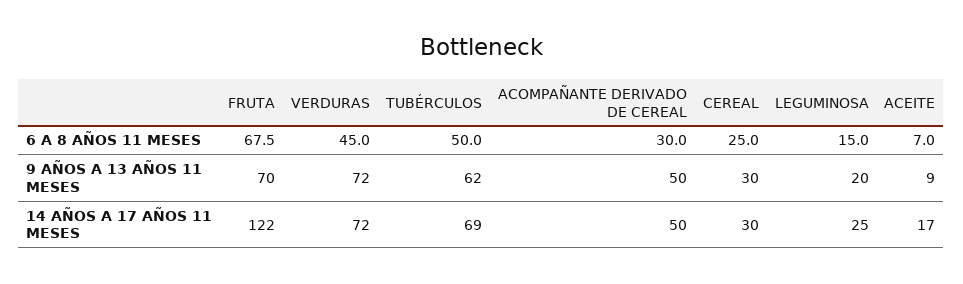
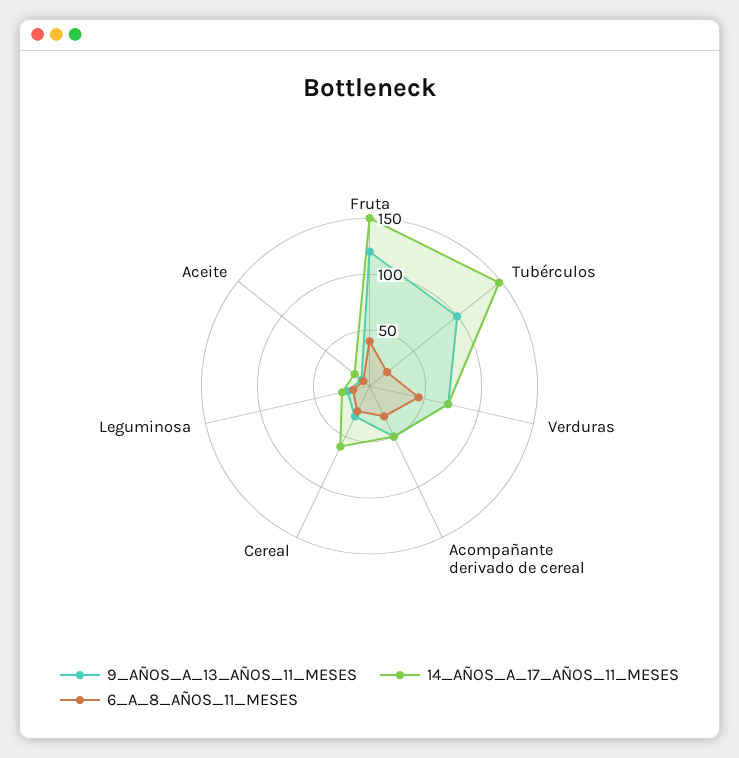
  {
    "6 A 8 AÑOS 11 MESES": {
-     "FRUTA": 67.5,
+     "FRUTA": 40,
      "VERDURAS": 45,
-     "TUBÉRCULOS": 50,
+     "TUBÉRCULOS": 20,
      "ACOMPAÑANTE DERIVADO DE CEREAL": 30,
      "CEREAL": 25,
      "LEGUMINOSA": 15,
      "ACEITE": 7
    },
    "9 AÑOS A 13 AÑOS 11 MESES": {
-     "FRUTA": 70,
+     "FRUTA": 120,
      "VERDURAS": 72,
-     "TUBÉRCULOS": 62,
+     "TUBÉRCULOS": 100,
      "ACOMPAÑANTE DERIVADO DE CEREAL": 50,
      "CEREAL": 30,
      "LEGUMINOSA": 20,
      "ACEITE": 9
    },
    "14 AÑOS A 17 AÑOS 11 MESES": {
-     "FRUTA": 122,
+     "FRUTA": 150,
      "VERDURAS": 72,
-     "TUBÉRCULOS": 69,
+     "TUBÉRCULOS": 150,
      "ACOMPAÑANTE DERIVADO DE CEREAL": 50,
-     "CEREAL": 30,
+     "CEREAL": 60,
      "LEGUMINOSA": 25,
      "ACEITE": 17
    }
  }

